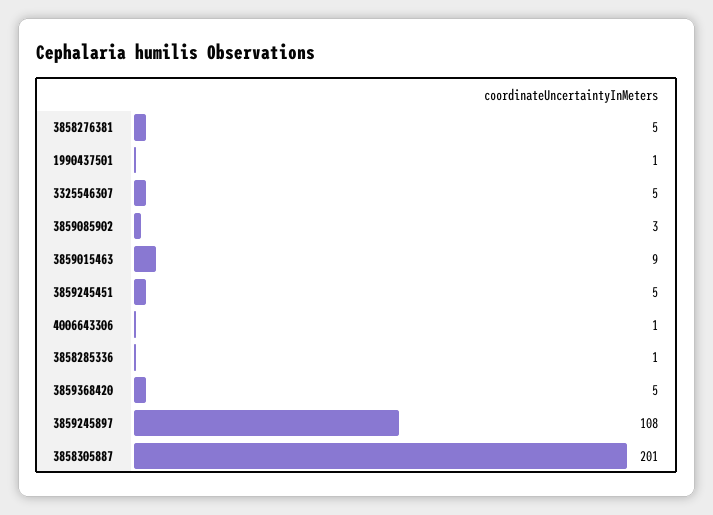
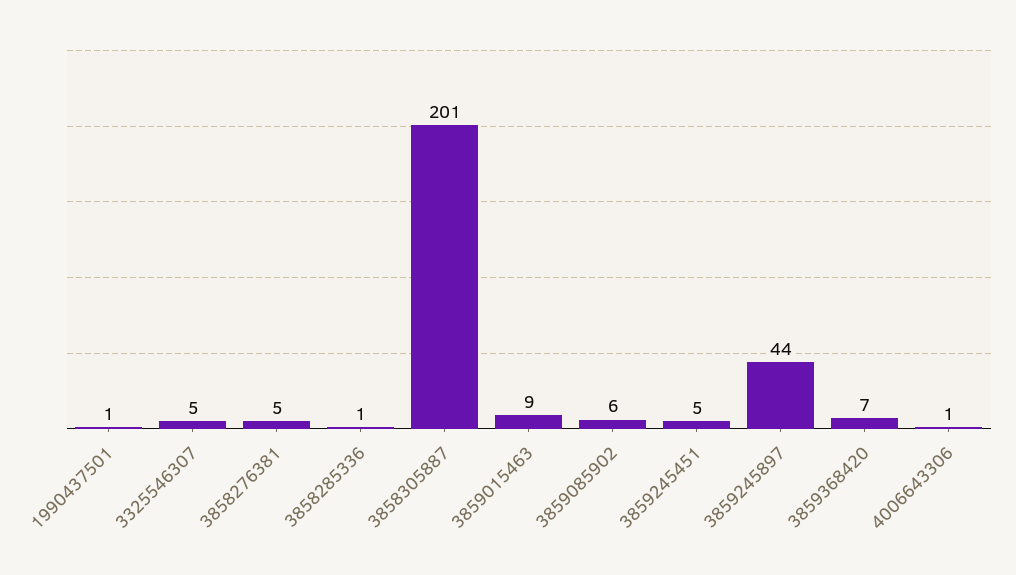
  {
    "3858276381": 5,
    "1990437501": 1,
    "3325546307": 5,
-   "3859085902": 3,
+   "3859085902": 6,
    "3859015463": 9,
    "3859245451": 5,
    "4006643306": 1,
    "3858285336": 1,
-   "3859368420": 5,
+   "3859368420": 7,
-   "3859245897": 108,
+   "3859245897": 44,
    "3858305887": 201
  }

